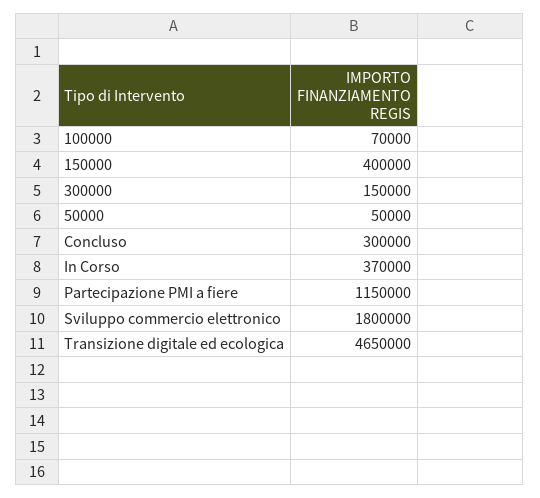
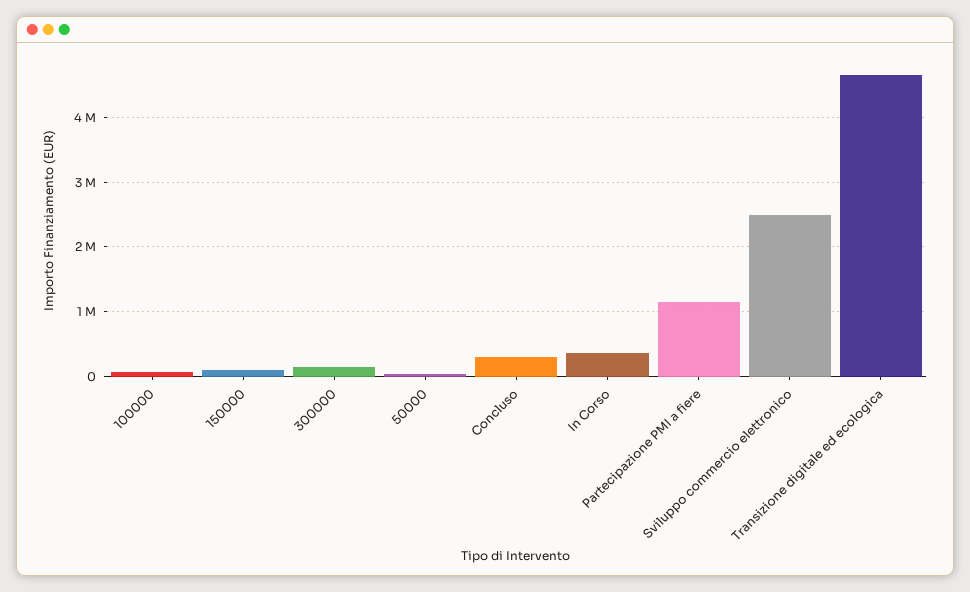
  {
    "100000": 70000,
-   "150000": 400000,
+   "150000": 100000,
    "300000": 150000,
    "50000": 50000,
    "Concluso": 300000,
    "In Corso": 370000,
    "Partecipazione PMI a fiere": 1150000,
-   "Sviluppo commercio elettronico": 1800000,
+   "Sviluppo commercio elettronico": 2500000,
    "Transizione digitale ed ecologica": 4650000
  }

